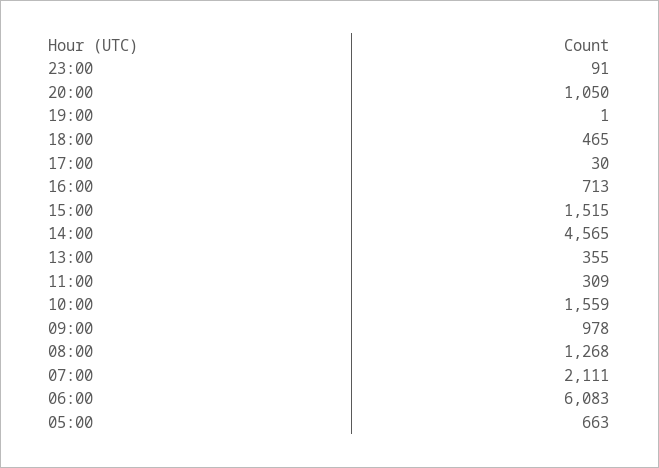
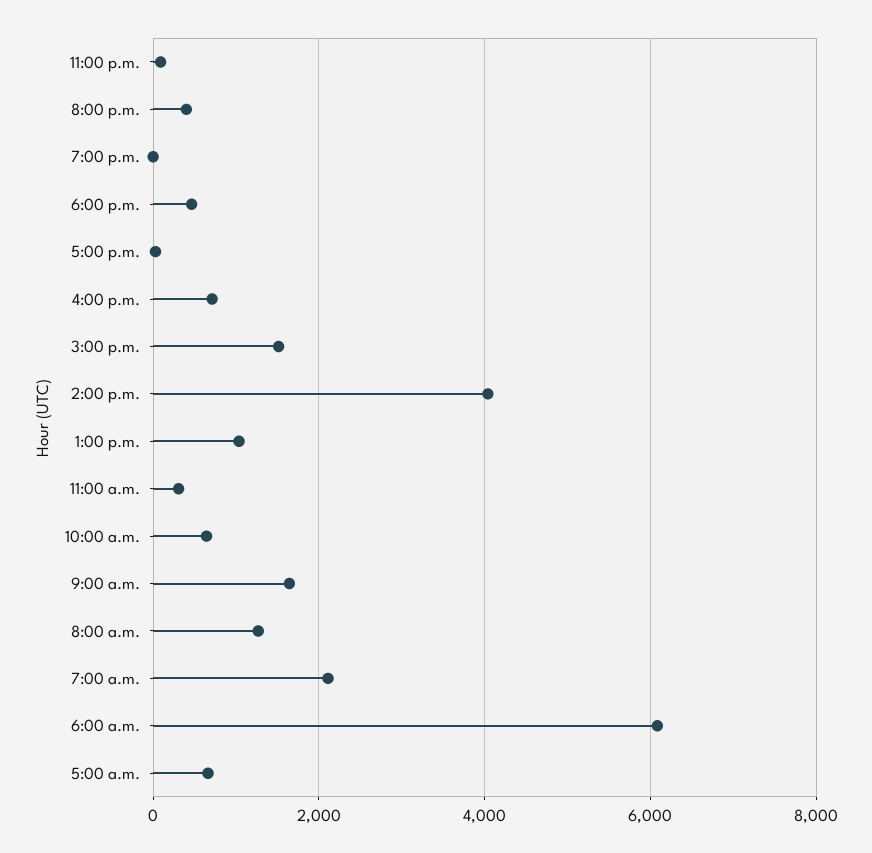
  {
    "23:00": 91,
-   "20:00": 1050,
+   "20:00": 400,
    "19:00": 1,
    "18:00": 465,
    "17:00": 30,
    "16:00": 713,
    "15:00": 1515,
-   "14:00": 4565,
+   "14:00": 4000,
-   "13:00": 355,
+   "13:00": 1000,
    "11:00": 309,
-   "10:00": 1559,
+   "10:00": 600,
-   "09:00": 978,
+   "09:00": 1600,
    "08:00": 1268,
    "07:00": 2111,
    "06:00": 6083,
    "05:00": 663
  }

